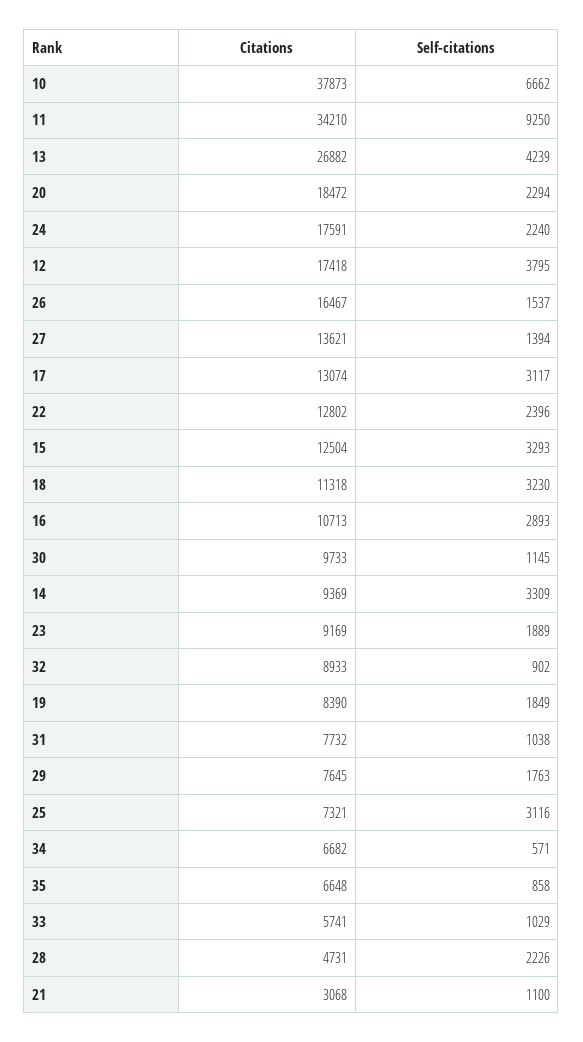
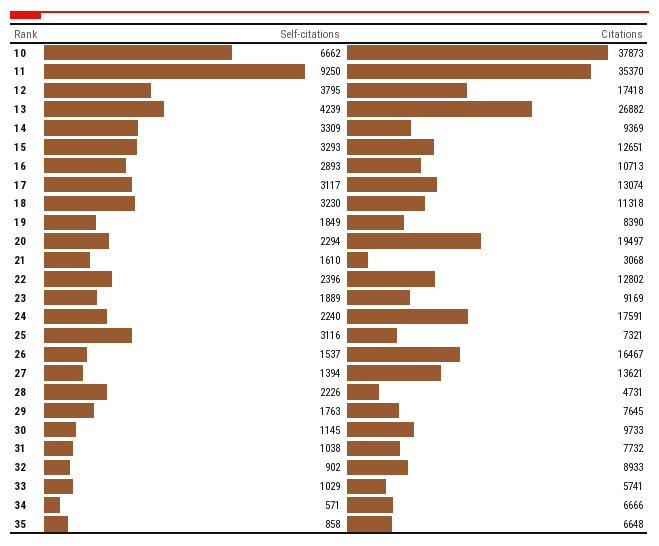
  {
    "Citations": {
      "10": 37873,
-     "11": 34210,
+     "11": 35370,
      "13": 26882,
-     "20": 18472,
+     "20": 19497,
      "24": 17591,
      "12": 17418,
      "26": 16467,
      "27": 13621,
      "17": 13074,
      "22": 12802,
-     "15": 12504,
+     "15": 12651,
      "18": 11318,
      "16": 10713,
      "30": 9733,
      "14": 9369,
      "23": 9169,
      "32": 8933,
      "19": 8390,
      "31": 7732,
      "29": 7645,
      "25": 7321,
-     "34": 6682,
+     "34": 6666,
      "35": 6648,
      "33": 5741,
      "28": 4731,
      "21": 3068
    },
    "Self-citations": {
      "10": 6662,
      "11": 9250,
      "13": 4239,
      "20": 2294,
      "24": 2240,
      "12": 3795,
      "26": 1537,
      "27": 1394,
      "17": 3117,
      "22": 2396,
      "15": 3293,
      "18": 3230,
      "16": 2893,
      "30": 1145,
      "14": 3309,
      "23": 1889,
      "32": 902,
      "19": 1849,
      "31": 1038,
      "29": 1763,
      "25": 3116,
      "34": 571,
      "35": 858,
      "33": 1029,
      "28": 2226,
-     "21": 1100
+     "21": 1610
    }
  }

